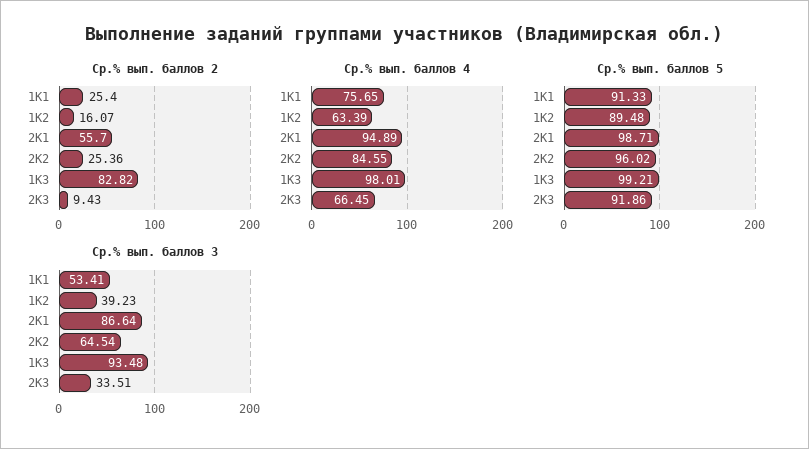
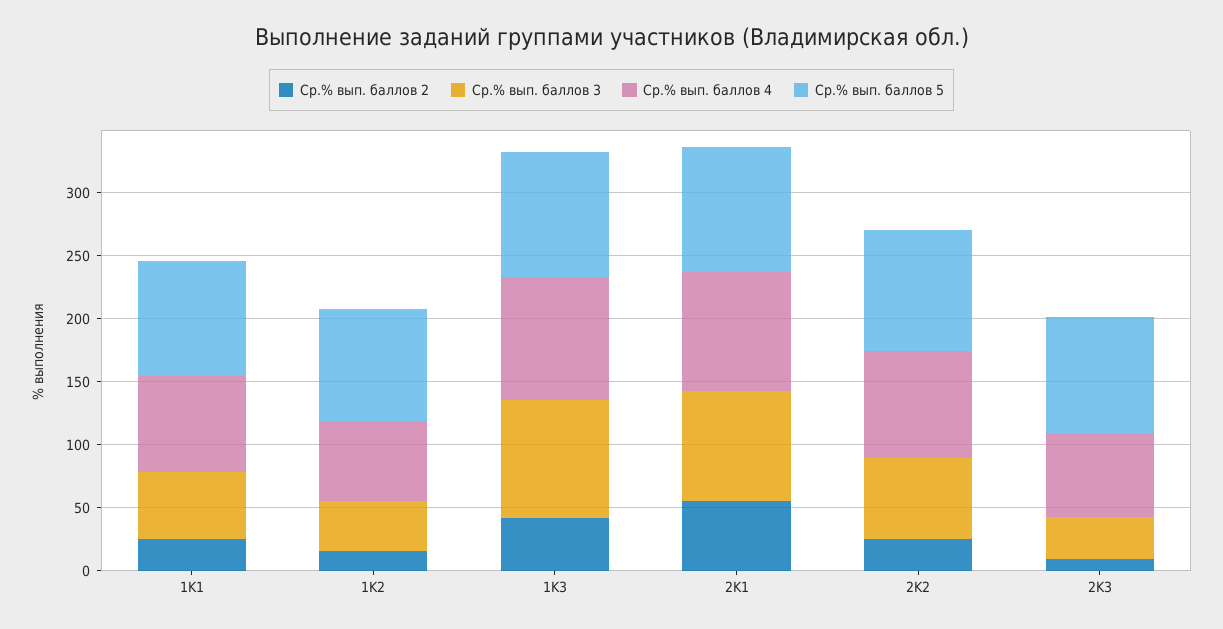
  {
    "Ср.% вып. баллов 2": {
      "1K1": 25.4,
      "1K2": 16.07,
      "2K1": 55.7,
      "2K2": 25.36,
-     "1K3": 82.82,
+     "1K3": 40,
      "2K3": 9.43
    },
    "Ср.% вып. баллов 4": {
      "1K1": 75.65,
      "1K2": 63.39,
      "2K1": 94.89,
      "2K2": 84.55,
      "1K3": 98.01,
      "2K3": 66.45
    },
    "Ср.% вып. баллов 5": {
      "1K1": 91.33,
      "1K2": 89.48,
      "2K1": 98.71,
      "2K2": 96.02,
      "1K3": 99.21,
      "2K3": 91.86
    },
    "Ср.% вып. баллов 3": {
      "1K1": 53.41,
      "1K2": 39.23,
      "2K1": 86.64,
      "2K2": 64.54,
      "1K3": 93.48,
      "2K3": 33.51
    }
  }

